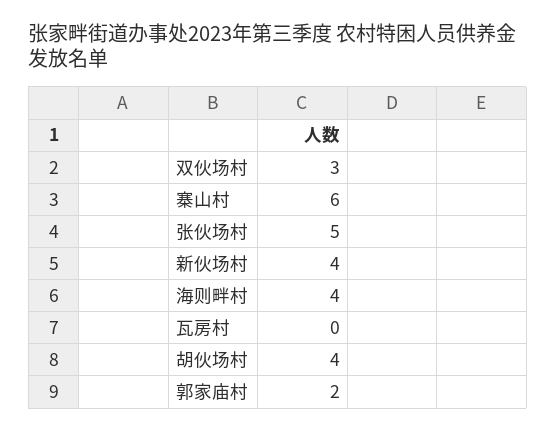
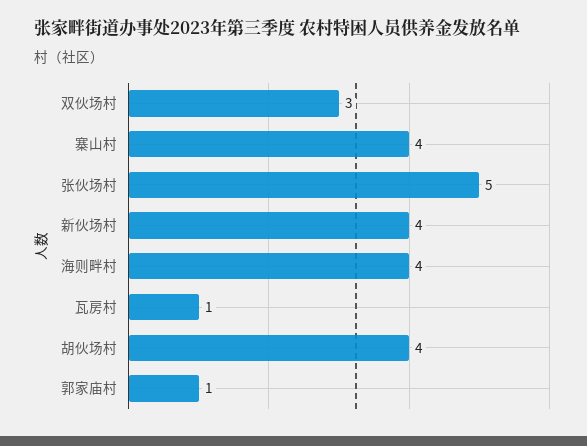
  {
    "双伙场村": 3,
-   "寨山村": 6,
+   "寨山村": 4,
    "张伙场村": 5,
    "新伙场村": 4,
    "海则畔村": 4,
-   "瓦房村": 0,
+   "瓦房村": 1,
    "胡伙场村": 4,
-   "郭家庙村": 2
+   "郭家庙村": 1
  }

